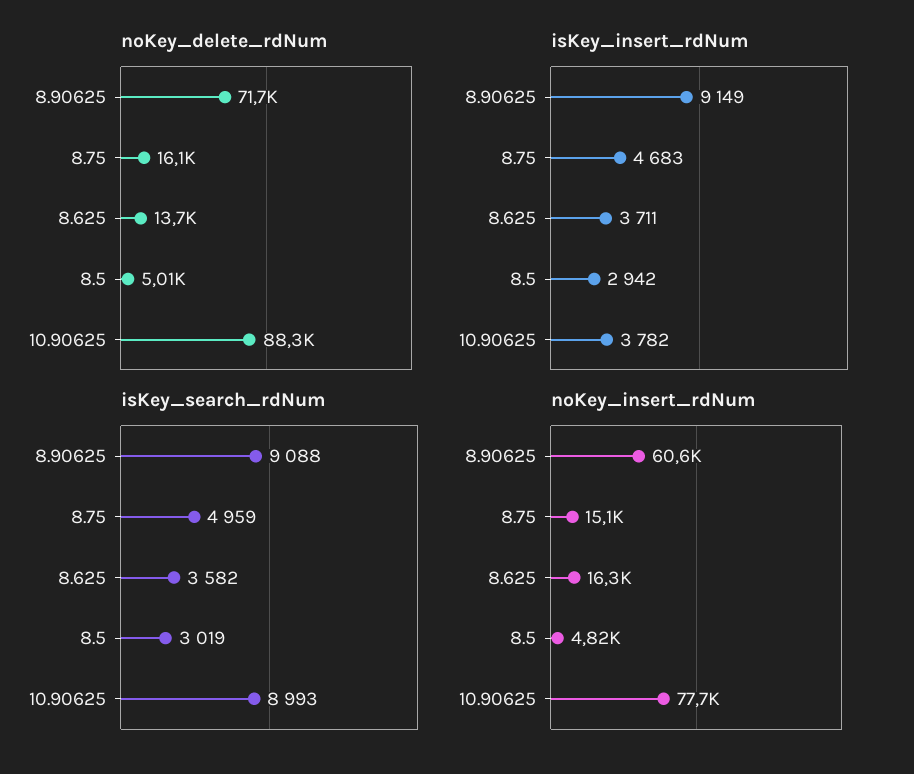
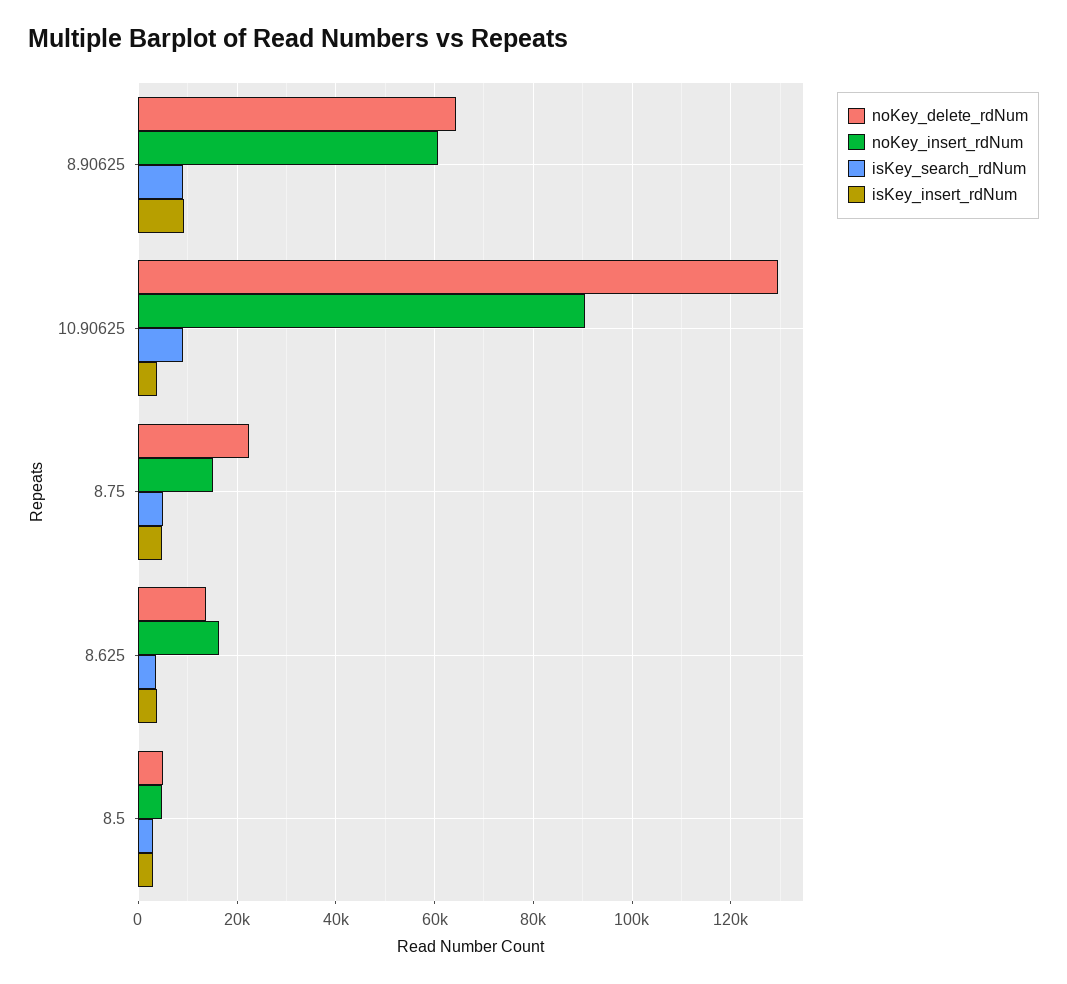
  {
    "noKey_delete_rdNum": {
-     "8.90625": 71700,
+     "8.90625": 64000,
-     "8.75": 16100,
+     "8.75": 22000,
      "8.625": 13700,
      "8.5": 5010,
-     "10.90625": 88300
+     "10.90625": 130000
    },
    "isKey_insert_rdNum": {
      "8.90625": 9149,
      "8.75": 4683,
      "8.625": 3711,
      "8.5": 2942,
      "10.90625": 3782
    },
    "isKey_search_rdNum": {
      "8.90625": 9088,
      "8.75": 4959,
      "8.625": 3582,
      "8.5": 3019,
      "10.90625": 8993
    },
    "noKey_insert_rdNum": {
      "8.90625": 60600,
      "8.75": 15100,
      "8.625": 16300,
      "8.5": 4820,
-     "10.90625": 77700
+     "10.90625": 90000
    }
  }

